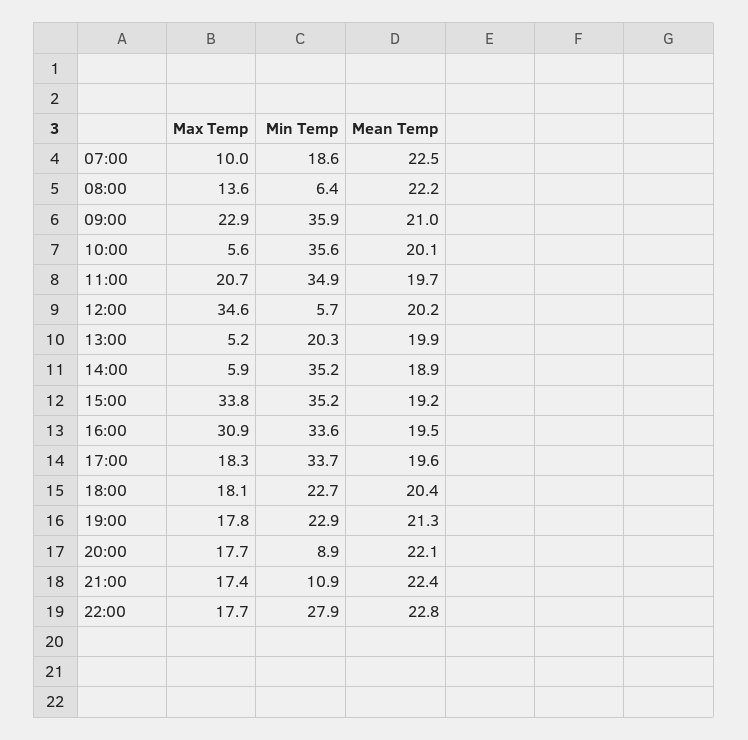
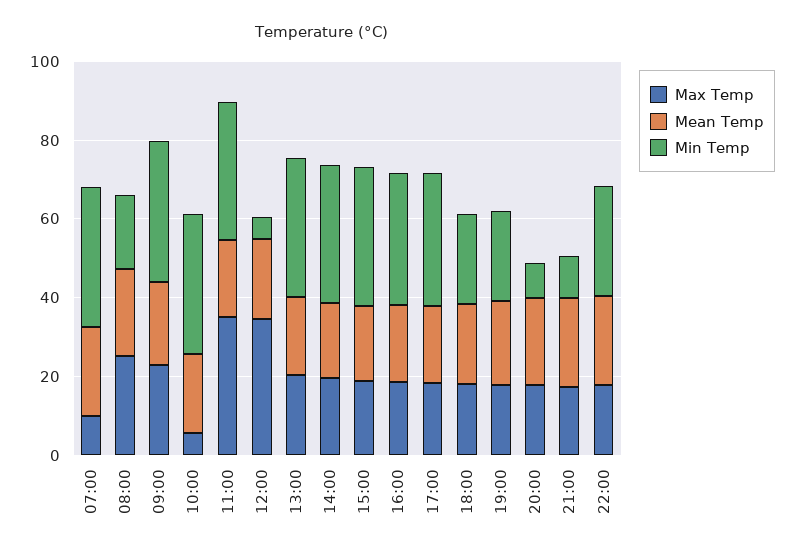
  {
    "Max Temp": {
      "07:00": 10,
-     "08:00": 13.6,
+     "08:00": 25,
      "09:00": 22.9,
      "10:00": 5.6,
-     "11:00": 20.7,
+     "11:00": 35,
      "12:00": 34.6,
-     "13:00": 5.2,
+     "13:00": 20,
-     "14:00": 5.9,
+     "14:00": 20,
-     "15:00": 33.8,
+     "15:00": 20,
-     "16:00": 30.9,
+     "16:00": 20,
      "17:00": 18.3,
      "18:00": 18.1,
      "19:00": 17.8,
      "20:00": 17.7,
      "21:00": 17.4,
      "22:00": 17.7
    },
    "Min Temp": {
-     "07:00": 18.6,
+     "07:00": 35,
-     "08:00": 6.4,
+     "08:00": 20,
      "09:00": 35.9,
      "10:00": 35.6,
      "11:00": 34.9,
      "12:00": 5.7,
-     "13:00": 20.3,
+     "13:00": 35,
      "14:00": 35.2,
      "15:00": 35.2,
      "16:00": 33.6,
      "17:00": 33.7,
      "18:00": 22.7,
      "19:00": 22.9,
      "20:00": 8.9,
      "21:00": 10.9,
      "22:00": 27.9
    },
    "Mean Temp": {
      "07:00": 22.5,
      "08:00": 22.2,
      "09:00": 21,
      "10:00": 20.1,
      "11:00": 19.7,
      "12:00": 20.2,
      "13:00": 19.9,
      "14:00": 18.9,
      "15:00": 19.2,
      "16:00": 19.5,
      "17:00": 19.6,
      "18:00": 20.4,
      "19:00": 21.3,
      "20:00": 22.1,
      "21:00": 22.4,
      "22:00": 22.8
    }
  }

